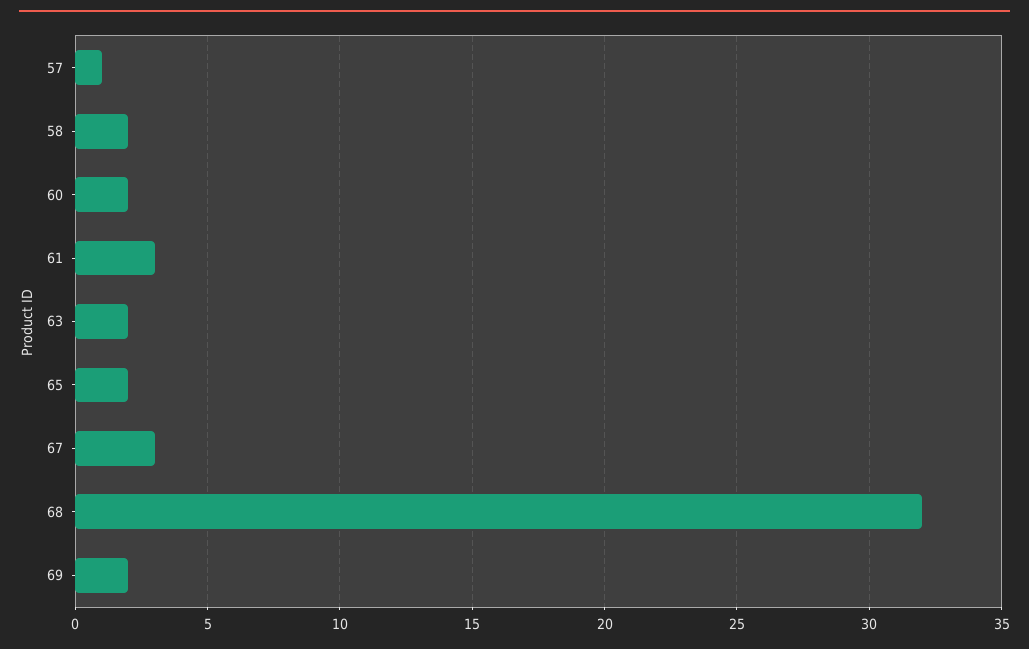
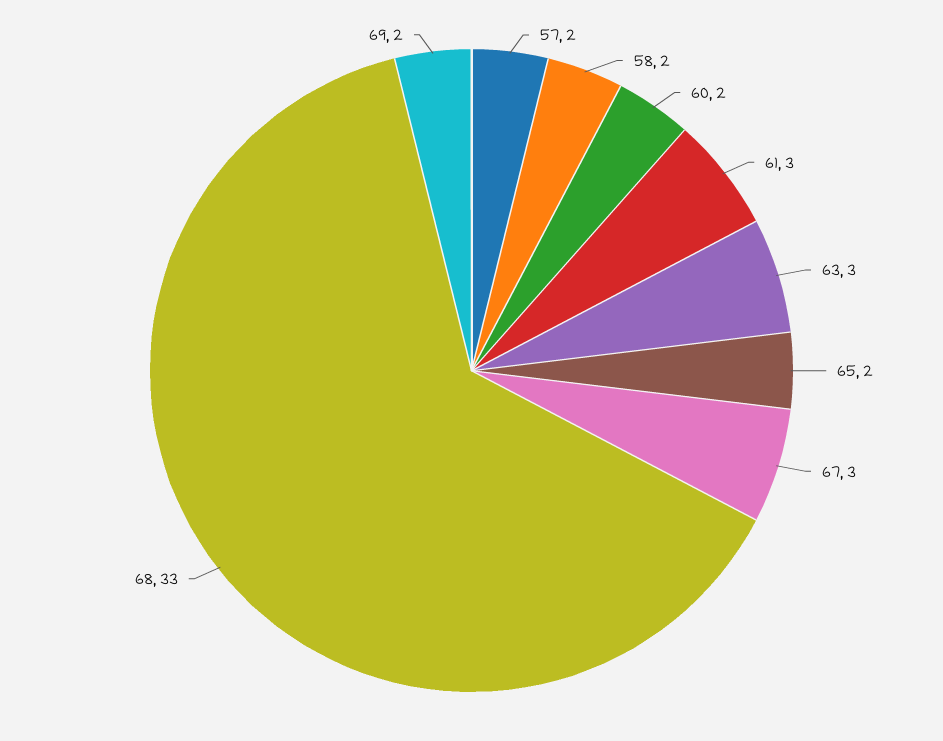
  {
-   "57": 1,
+   "57": 2,
    "58": 2,
    "60": 2,
    "61": 3,
-   "63": 2,
+   "63": 3,
    "65": 2,
    "67": 3,
-   "68": 32,
+   "68": 33,
    "69": 2
  }

